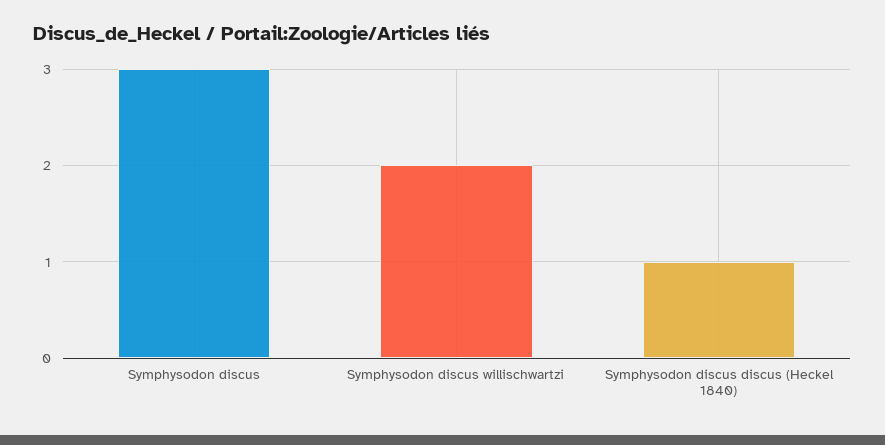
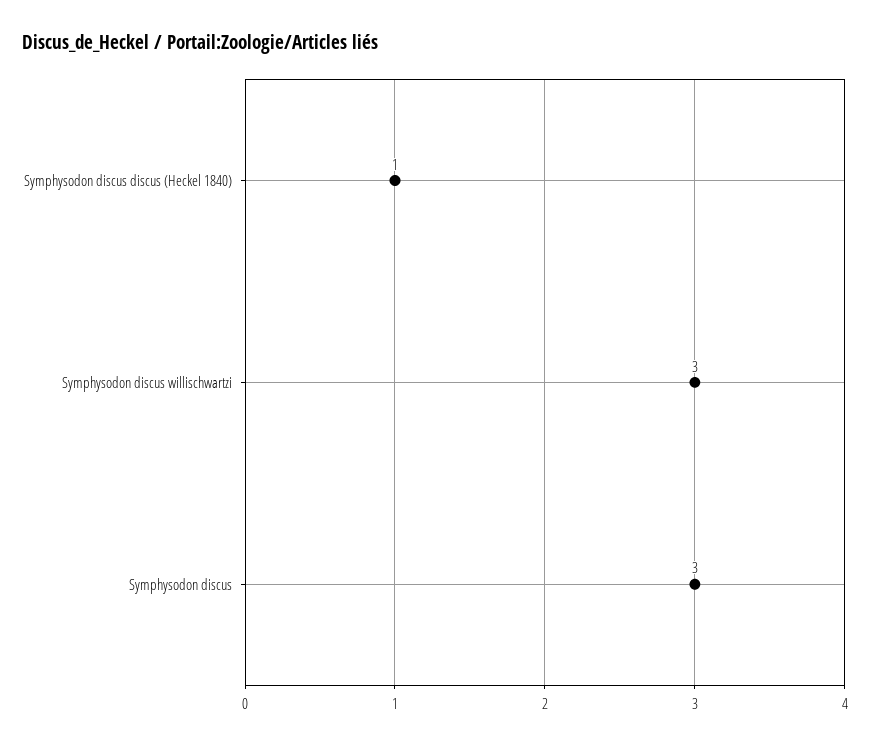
  {
    "Symphysodon discus": 3,
-   "Symphysodon discus willischwartzi": 2,
+   "Symphysodon discus willischwartzi": 3,
    "Symphysodon discus discus (Heckel 1840)": 1
  }

